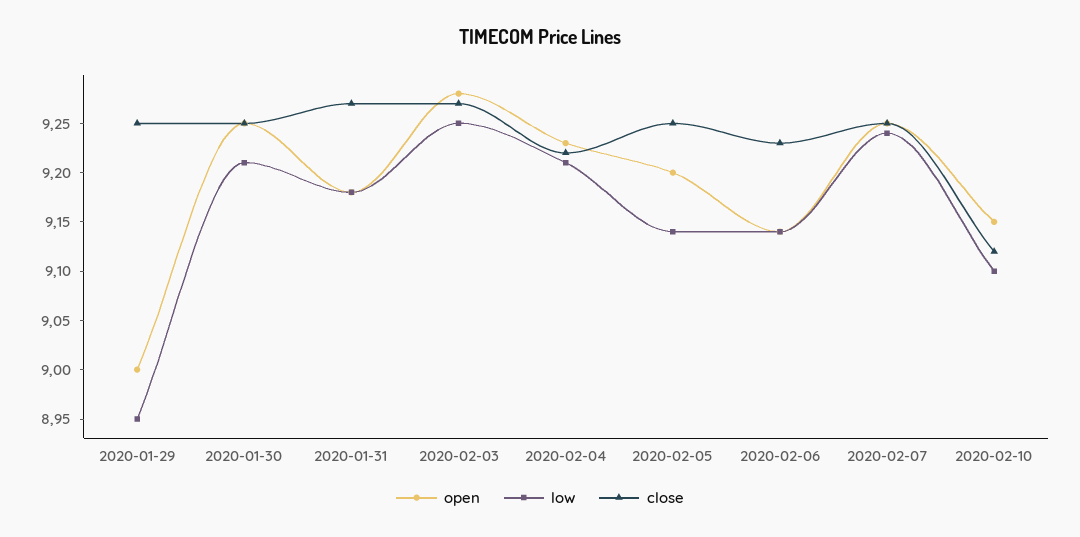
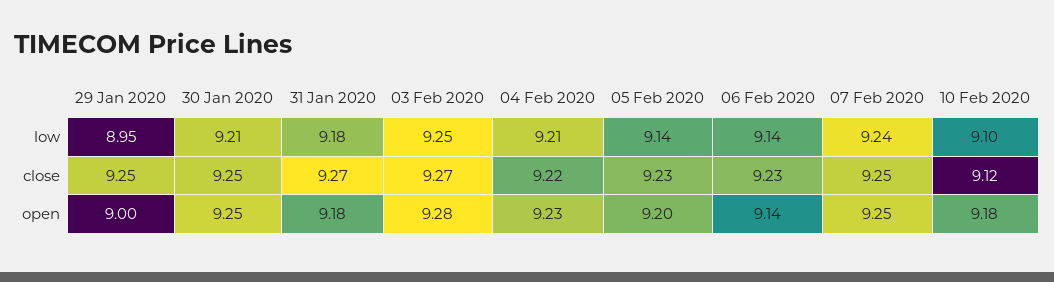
  {
    "open": {
      "2020-01-29": 9,
      "2020-01-30": 9.25,
      "2020-01-31": 9.18,
      "2020-02-03": 9.28,
      "2020-02-04": 9.23,
      "2020-02-05": 9.2,
      "2020-02-06": 9.14,
      "2020-02-07": 9.25,
-     "2020-02-10": 9.15
+     "2020-02-10": 9.18
    },
    "low": {
      "2020-01-29": 8.95,
      "2020-01-30": 9.21,
      "2020-01-31": 9.18,
      "2020-02-03": 9.25,
      "2020-02-04": 9.21,
      "2020-02-05": 9.14,
      "2020-02-06": 9.14,
      "2020-02-07": 9.24,
      "2020-02-10": 9.1
    },
    "close": {
      "2020-01-29": 9.25,
      "2020-01-30": 9.25,
      "2020-01-31": 9.27,
      "2020-02-03": 9.27,
      "2020-02-04": 9.22,
-     "2020-02-05": 9.25,
+     "2020-02-05": 9.23,
      "2020-02-06": 9.23,
      "2020-02-07": 9.25,
      "2020-02-10": 9.12
    }
  }

